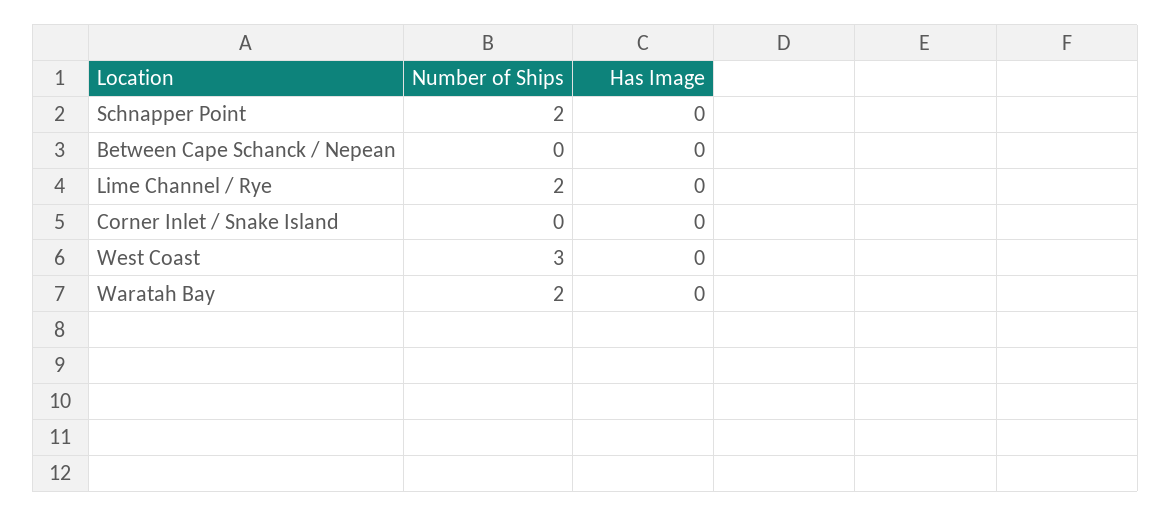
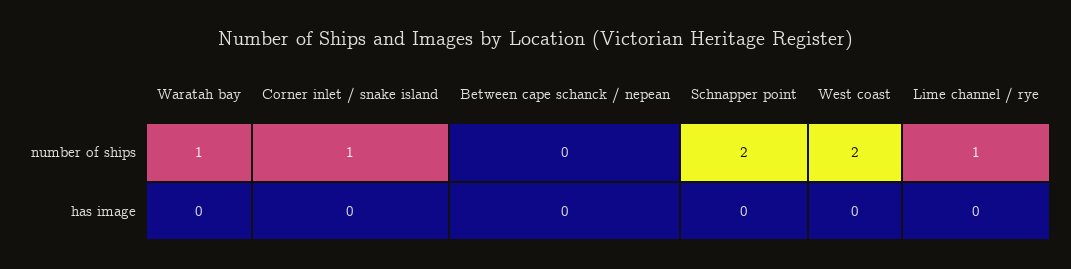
  {
    "Number of Ships": {
      "Schnapper Point": 2,
      "Between Cape Schanck / Nepean": 0,
-     "Lime Channel / Rye": 2,
+     "Lime Channel / Rye": 1,
-     "Corner Inlet / Snake Island": 0,
+     "Corner Inlet / Snake Island": 1,
-     "West Coast": 3,
+     "West Coast": 2,
-     "Waratah Bay": 2
+     "Waratah Bay": 1
    },
    "Has Image": {
      "Schnapper Point": 0,
      "Between Cape Schanck / Nepean": 0,
      "Lime Channel / Rye": 0,
      "Corner Inlet / Snake Island": 0,
      "West Coast": 0,
      "Waratah Bay": 0
    }
  }

